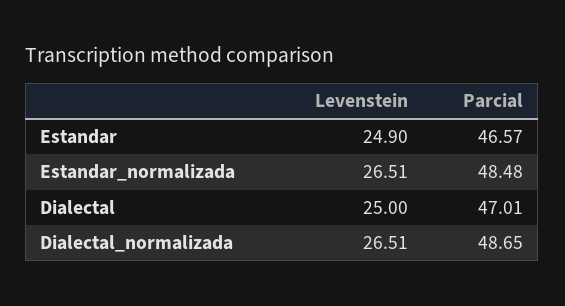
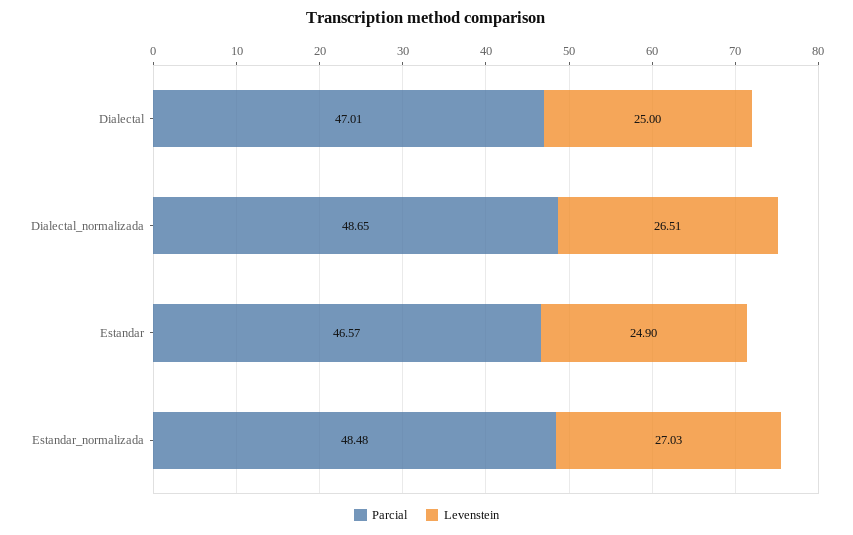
  {
    "Levenstein": {
      "Estandar": 24.9,
-     "Estandar_normalizada": 26.51,
+     "Estandar_normalizada": 27.03,
      "Dialectal": 25,
      "Dialectal_normalizada": 26.51
    },
    "Parcial": {
      "Estandar": 46.57,
      "Estandar_normalizada": 48.48,
      "Dialectal": 47.01,
      "Dialectal_normalizada": 48.65
    }
  }

